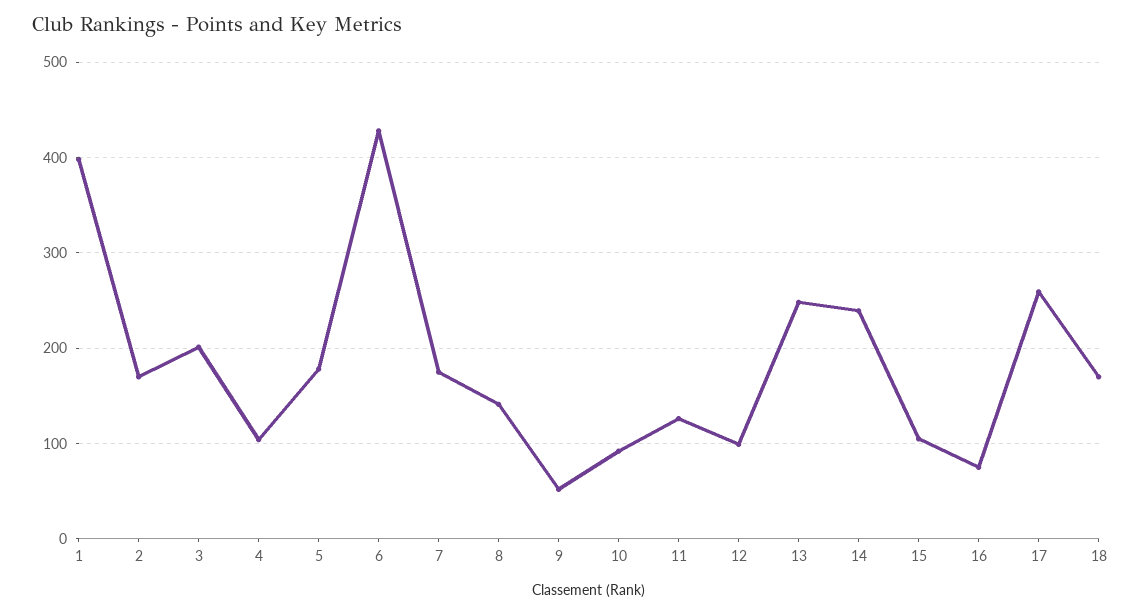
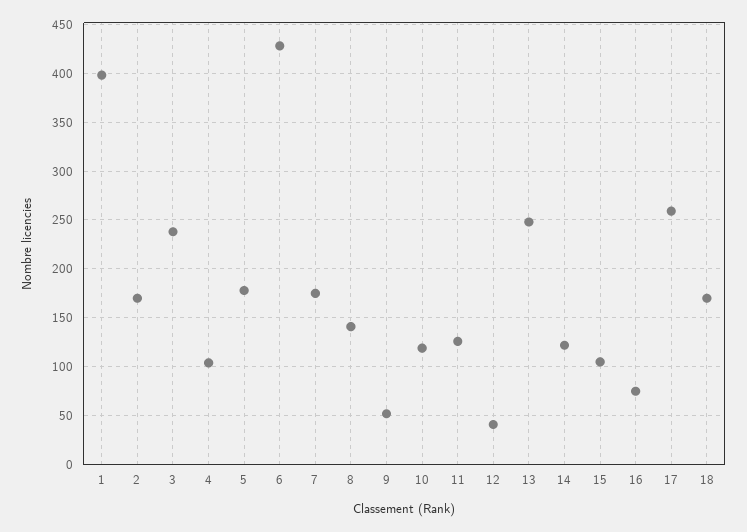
  {
    "1": 400,
    "2": 170,
-   "3": 200,
+   "3": 240,
    "4": 100,
    "5": 180,
    "6": 430,
    "7": 180,
    "8": 140,
    "9": 50,
-   "10": 90,
+   "10": 120,
    "11": 130,
-   "12": 100,
+   "12": 40,
    "13": 250,
-   "14": 240,
+   "14": 120,
    "15": 110,
    "16": 80,
    "17": 260,
    "18": 170
  }

